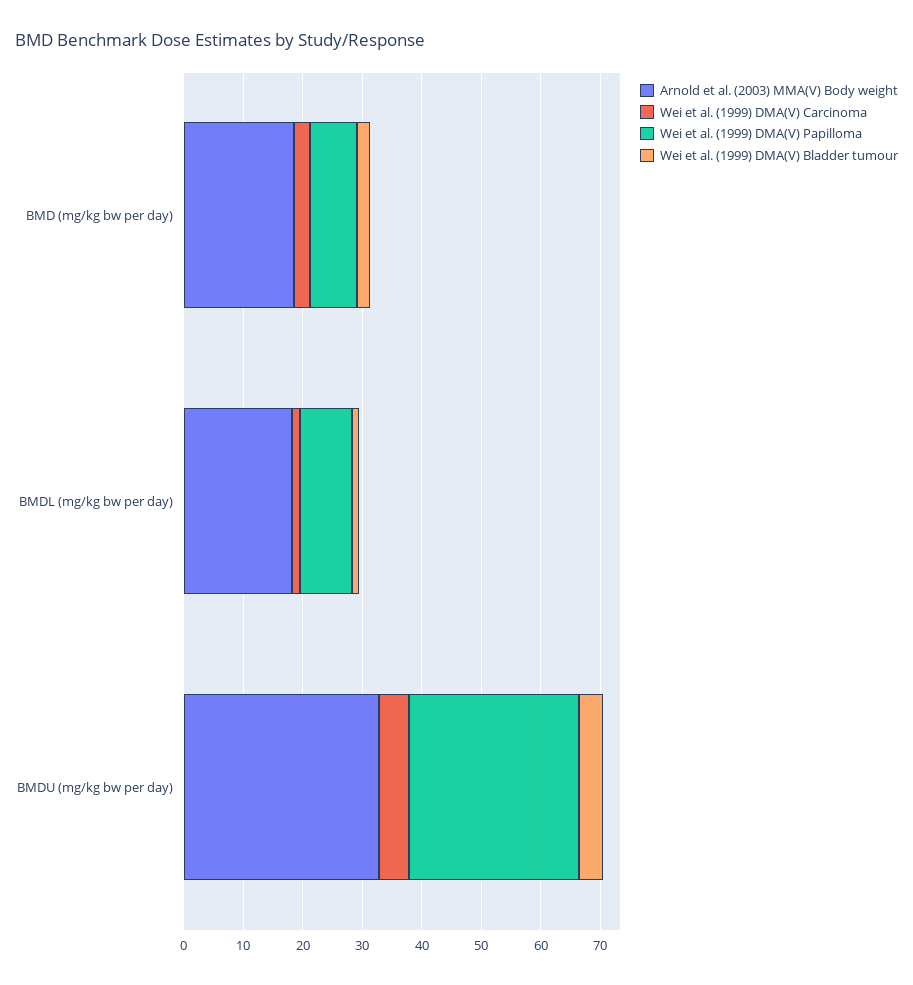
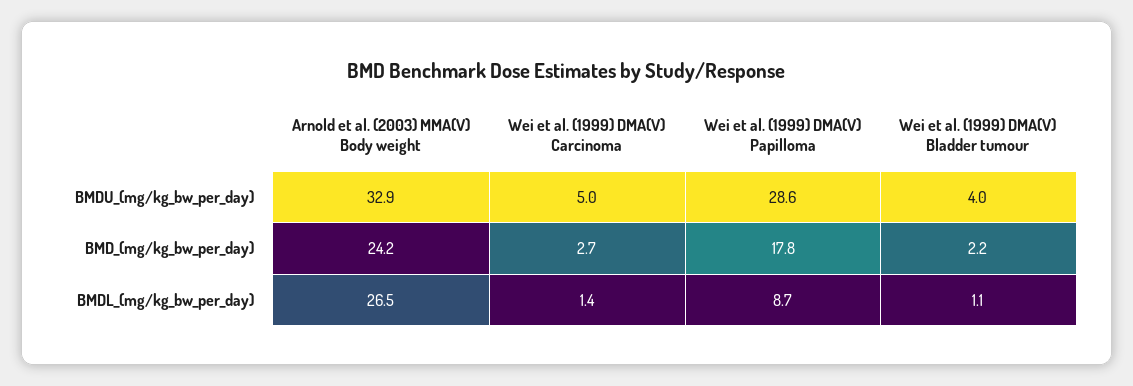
  {
    "Arnold et al. (2003) MMA(V) Body weight": {
-     "BMD (mg/kg bw per day)": 18,
+     "BMD (mg/kg bw per day)": 24.2,
-     "BMDL (mg/kg bw per day)": 18,
+     "BMDL (mg/kg bw per day)": 26.5,
      "BMDU (mg/kg bw per day)": 32.9
    },
    "Wei et al. (1999) DMA(V) Carcinoma": {
      "BMD (mg/kg bw per day)": 2.7,
      "BMDL (mg/kg bw per day)": 1.4,
      "BMDU (mg/kg bw per day)": 5
    },
    "Wei et al. (1999) DMA(V) Papilloma": {
-     "BMD (mg/kg bw per day)": 8,
+     "BMD (mg/kg bw per day)": 17.8,
      "BMDL (mg/kg bw per day)": 8.7,
      "BMDU (mg/kg bw per day)": 28.6
    },
    "Wei et al. (1999) DMA(V) Bladder tumour": {
      "BMD (mg/kg bw per day)": 2.2,
      "BMDL (mg/kg bw per day)": 1.1,
      "BMDU (mg/kg bw per day)": 4
    }
  }

